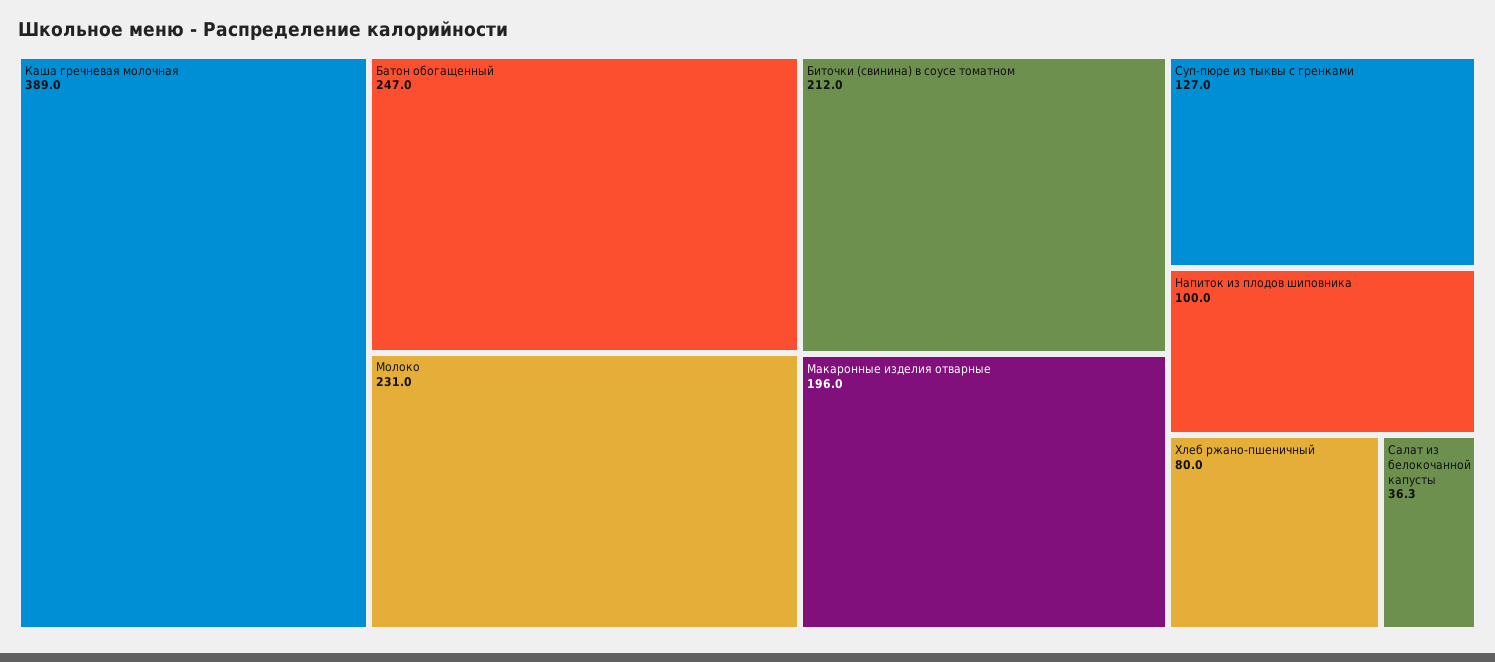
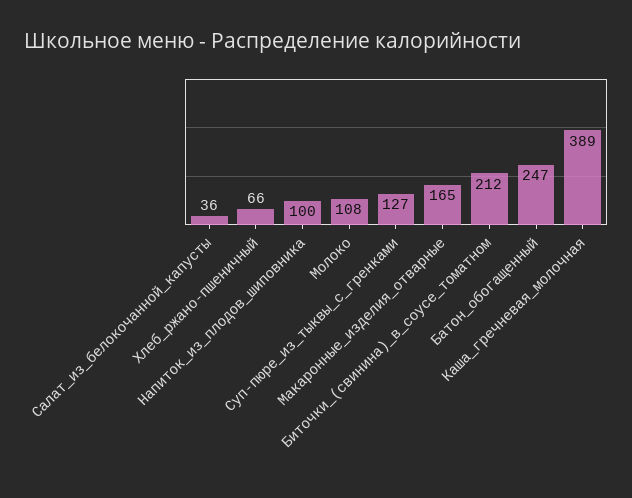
  {
    "Каша гречневая молочная": 389,
    "Батон обогащенный": 247,
-   "Молоко": 231,
+   "Молоко": 108,
    "Биточки (свинина) в соусе томатном": 212,
-   "Макаронные изделия отварные": 196,
+   "Макаронные изделия отварные": 165,
    "Суп-пюре из тыквы с гренками": 127,
    "Напиток из плодов шиповника": 100,
-   "Хлеб ржано-пшеничный": 80,
+   "Хлеб ржано-пшеничный": 66,
    "Салат из белокочанной капусты": 36.3
  }

